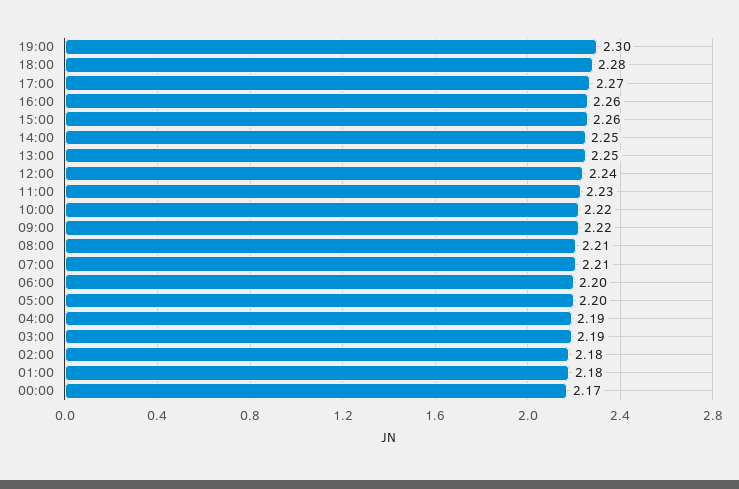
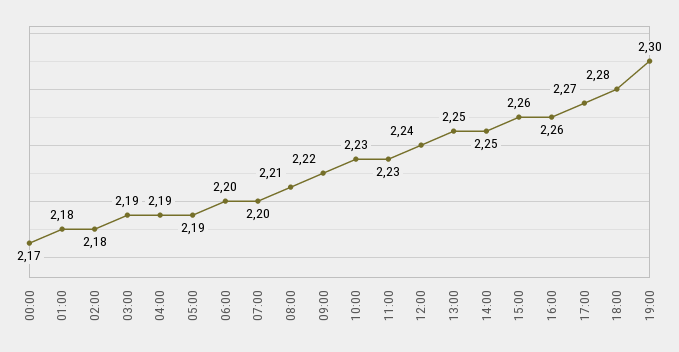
  {
    "19:00": 2.3,
    "18:00": 2.28,
    "17:00": 2.27,
    "16:00": 2.26,
    "15:00": 2.26,
    "14:00": 2.25,
    "13:00": 2.25,
    "12:00": 2.24,
    "11:00": 2.23,
-   "10:00": 2.22,
+   "10:00": 2.23,
    "09:00": 2.22,
    "08:00": 2.21,
-   "07:00": 2.21,
+   "07:00": 2.2,
    "06:00": 2.2,
-   "05:00": 2.2,
+   "05:00": 2.19,
    "04:00": 2.19,
    "03:00": 2.19,
    "02:00": 2.18,
    "01:00": 2.18,
    "00:00": 2.17
  }

